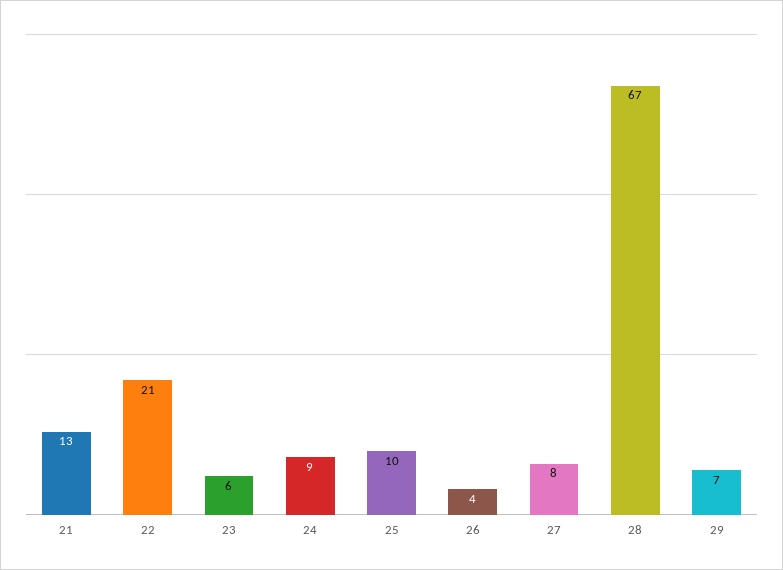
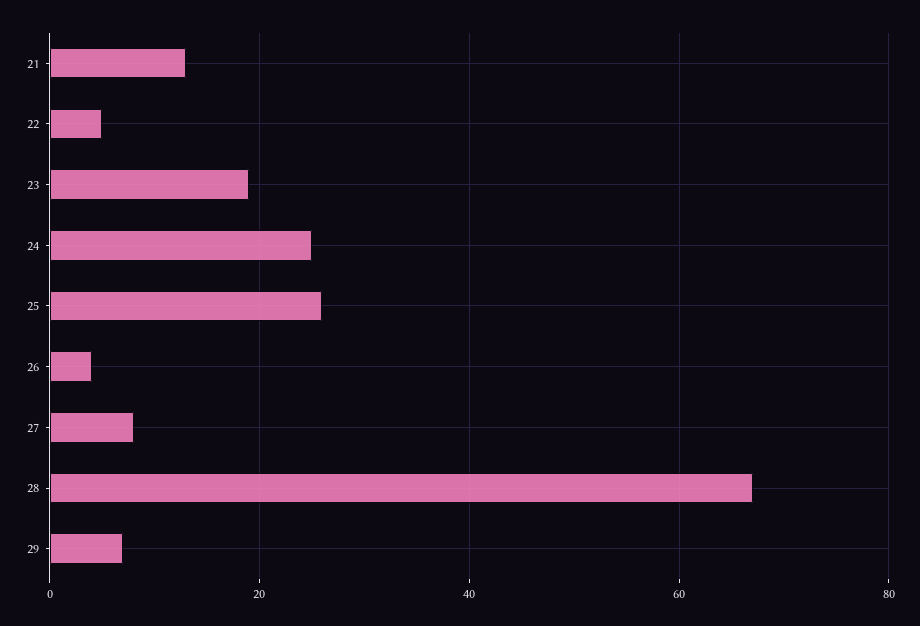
  {
    "21": 13,
-   "22": 21,
+   "22": 5,
-   "23": 6,
+   "23": 20,
-   "24": 9,
+   "24": 25,
-   "25": 10,
+   "25": 25,
    "26": 4,
    "27": 8,
    "28": 67,
    "29": 7
  }

